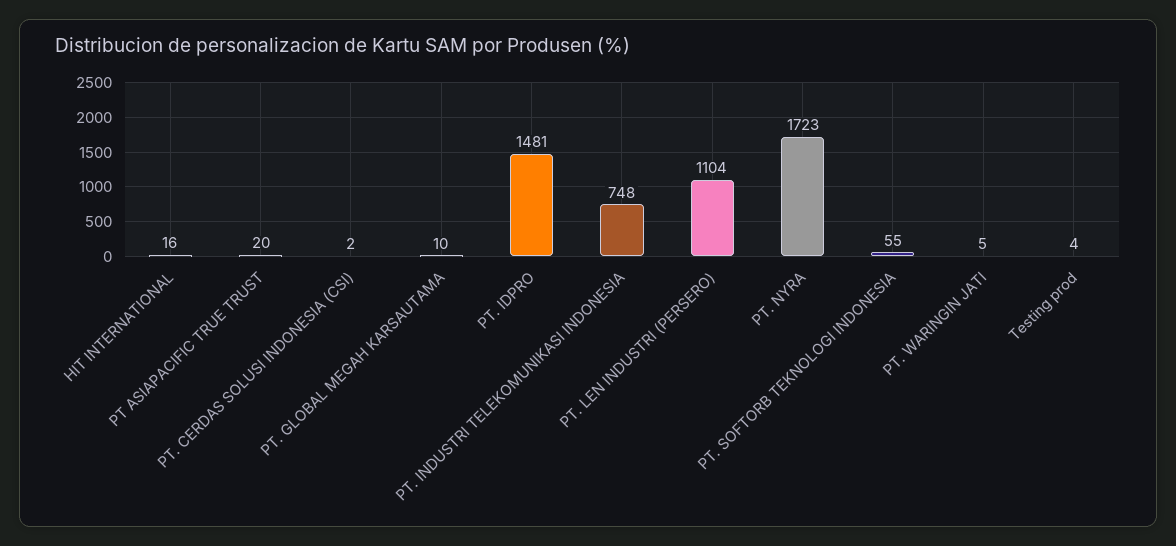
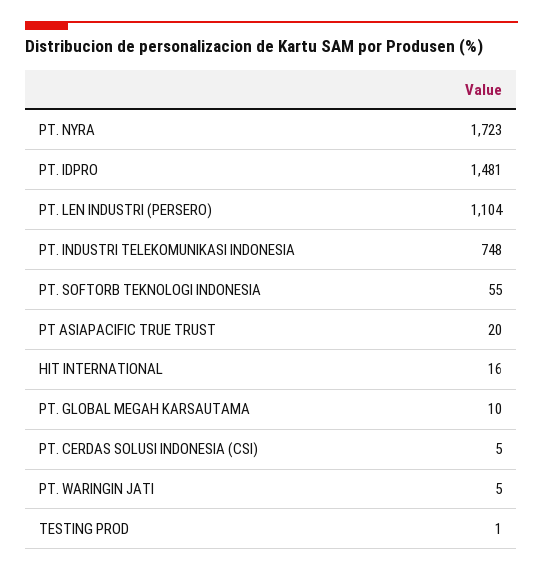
  {
    "HIT INTERNATIONAL": 16,
    "PT ASIAPACIFIC TRUE TRUST": 20,
-   "PT. CERDAS SOLUSI INDONESIA (CSI)": 2,
+   "PT. CERDAS SOLUSI INDONESIA (CSI)": 5,
    "PT. GLOBAL MEGAH KARSAUTAMA": 10,
    "PT. IDPRO": 1481,
    "PT. INDUSTRI TELEKOMUNIKASI INDONESIA": 748,
    "PT. LEN INDUSTRI (PERSERO)": 1104,
    "PT. NYRA": 1723,
    "PT. SOFTORB TEKNOLOGI INDONESIA": 55,
    "PT. WARINGIN JATI": 5,
-   "Testing prod": 4
+   "Testing prod": 1
  }

